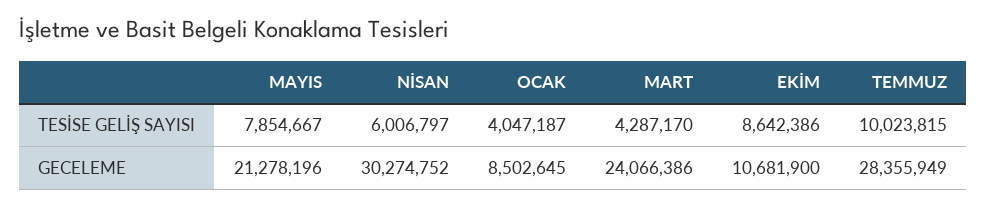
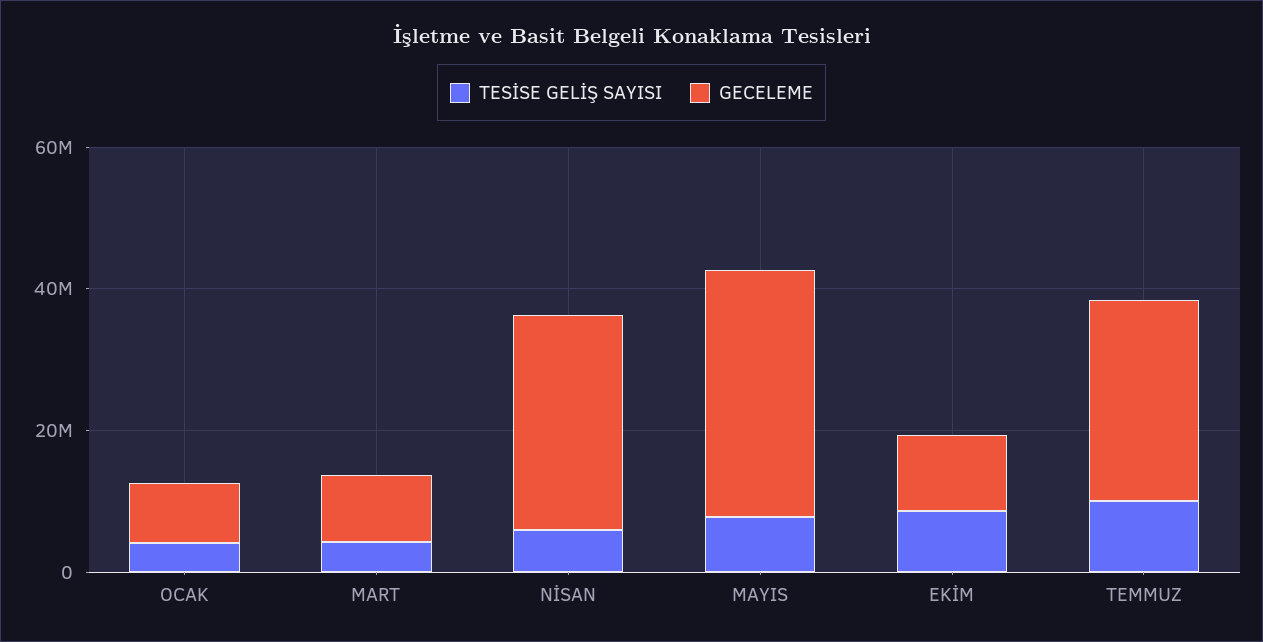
  {
    "TESİSE GELİŞ SAYISI": {
      "MAYIS": 7854667,
      "NİSAN": 6006797,
      "OCAK": 4047187,
      "MART": 4287170,
      "EKİM": 8642386,
      "TEMMUZ": 10023815
    },
    "GECELEME": {
-     "MAYIS": 21278196,
+     "MAYIS": 35000000,
      "NİSAN": 30274752,
      "OCAK": 8502645,
-     "MART": 24066386,
+     "MART": 10000000,
      "EKİM": 10681900,
      "TEMMUZ": 28355949
    }
  }

